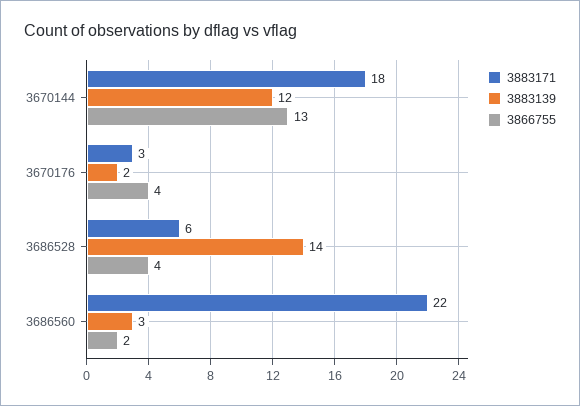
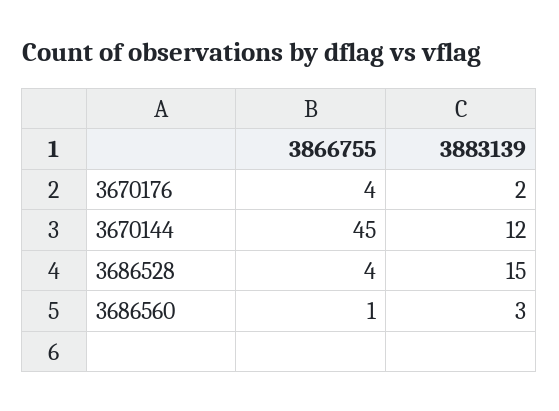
  {
-   "3883171": {
-     "3670144": 18,
-     "3670176": 3,
-     "3686528": 6,
-     "3686560": 22
-   },
    "3883139": {
      "3670144": 12,
      "3670176": 2,
-     "3686528": 14,
+     "3686528": 15,
      "3686560": 3
    },
    "3866755": {
-     "3670144": 13,
+     "3670144": 45,
      "3670176": 4,
      "3686528": 4,
-     "3686560": 2
+     "3686560": 1
    }
  }

